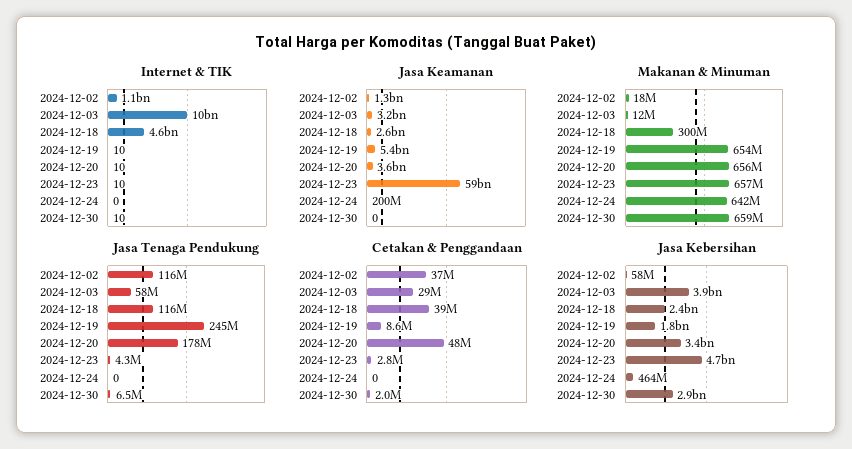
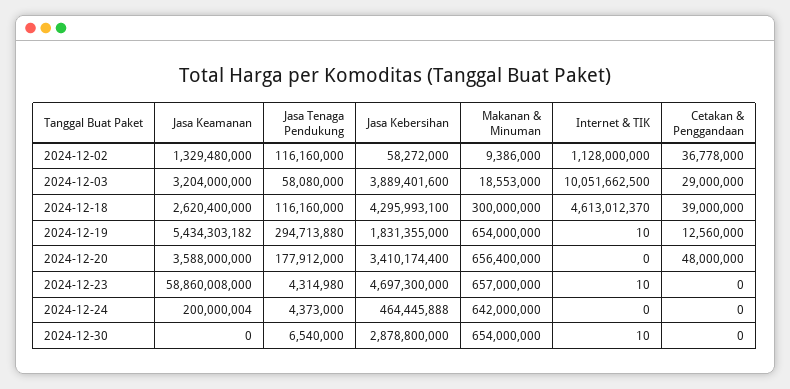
  {
    "Internet & TIK": {
      "2024-12-02": 1128000000,
      "2024-12-03": 10051662500,
      "2024-12-18": 4613012370,
      "2024-12-19": 10,
-     "2024-12-20": 10,
+     "2024-12-20": 0,
      "2024-12-23": 10,
      "2024-12-24": 0,
      "2024-12-30": 10
    },
    "Jasa Keamanan": {
      "2024-12-02": 1329480000,
      "2024-12-03": 3204000000,
      "2024-12-18": 2620400000,
      "2024-12-19": 5434303182,
      "2024-12-20": 3588000000,
      "2024-12-23": 58860008000,
      "2024-12-24": 200000004,
      "2024-12-30": 0
    },
    "Makanan & Minuman": {
-     "2024-12-02": 18000000,
+     "2024-12-02": 9386000,
-     "2024-12-03": 12000000,
+     "2024-12-03": 18553000,
      "2024-12-18": 300000000,
      "2024-12-19": 654000000,
      "2024-12-20": 656400000,
      "2024-12-23": 657000000,
      "2024-12-24": 642000000,
-     "2024-12-30": 659000000
+     "2024-12-30": 654000000
    },
    "Jasa Tenaga Pendukung": {
      "2024-12-02": 116160000,
      "2024-12-03": 58080000,
      "2024-12-18": 116160000,
-     "2024-12-19": 245000000,
+     "2024-12-19": 294713880,
      "2024-12-20": 177912000,
      "2024-12-23": 4314980,
-     "2024-12-24": 0,
+     "2024-12-24": 4373000,
      "2024-12-30": 6540000
    },
    "Cetakan & Penggandaan": {
      "2024-12-02": 36778000,
      "2024-12-03": 29000000,
      "2024-12-18": 39000000,
-     "2024-12-19": 8600000,
+     "2024-12-19": 12560000,
      "2024-12-20": 48000000,
-     "2024-12-23": 2800000,
+     "2024-12-23": 0,
      "2024-12-24": 0,
-     "2024-12-30": 2000000
+     "2024-12-30": 0
    },
    "Jasa Kebersihan": {
      "2024-12-02": 58272000,
      "2024-12-03": 3889401600,
-     "2024-12-18": 2400000000,
+     "2024-12-18": 4295993100,
      "2024-12-19": 1831355000,
      "2024-12-20": 3410174400,
      "2024-12-23": 4697300000,
      "2024-12-24": 464445888,
      "2024-12-30": 2878800000
    }
  }

